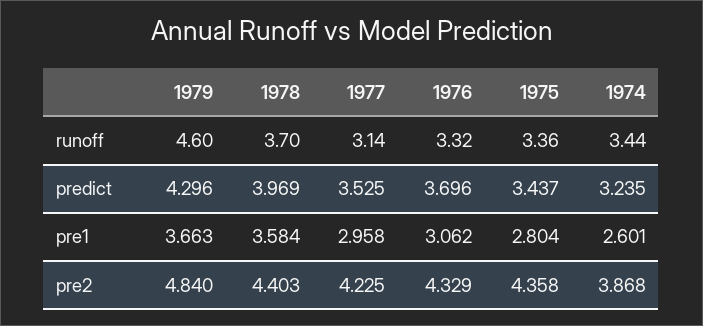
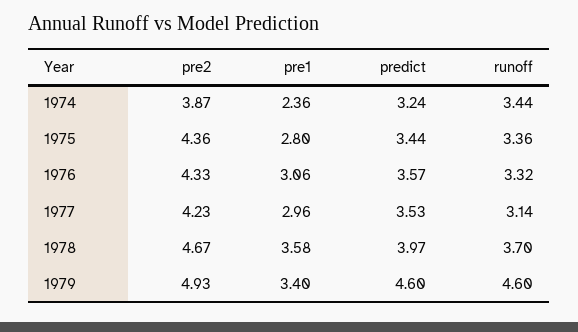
  {
    "1979": {
      "runoff": 4.6,
-     "predict": 4.296,
+     "predict": 4.6,
-     "pre1": 3.663,
+     "pre1": 3.4,
-     "pre2": 4.84
+     "pre2": 4.93
    },
    "1978": {
      "runoff": 3.7,
      "predict": 3.969,
      "pre1": 3.584,
-     "pre2": 4.403
+     "pre2": 4.67
    },
    "1977": {
      "runoff": 3.14,
      "predict": 3.525,
      "pre1": 2.958,
      "pre2": 4.225
    },
    "1976": {
      "runoff": 3.32,
-     "predict": 3.696,
+     "predict": 3.57,
      "pre1": 3.062,
      "pre2": 4.329
    },
    "1975": {
      "runoff": 3.36,
      "predict": 3.437,
      "pre1": 2.804,
      "pre2": 4.358
    },
    "1974": {
      "runoff": 3.44,
      "predict": 3.235,
-     "pre1": 2.601,
+     "pre1": 2.36,
      "pre2": 3.868
    }
  }

